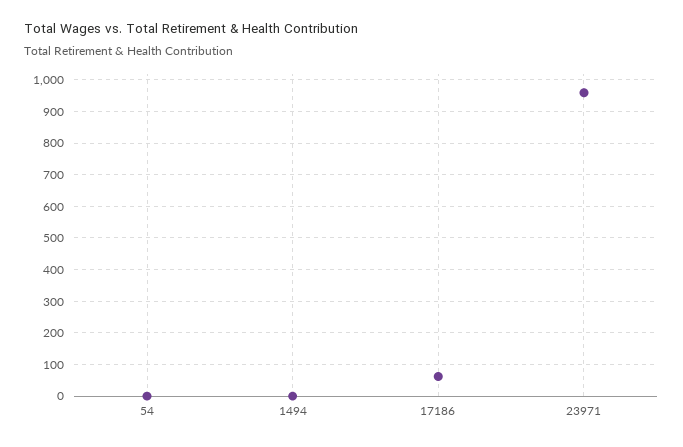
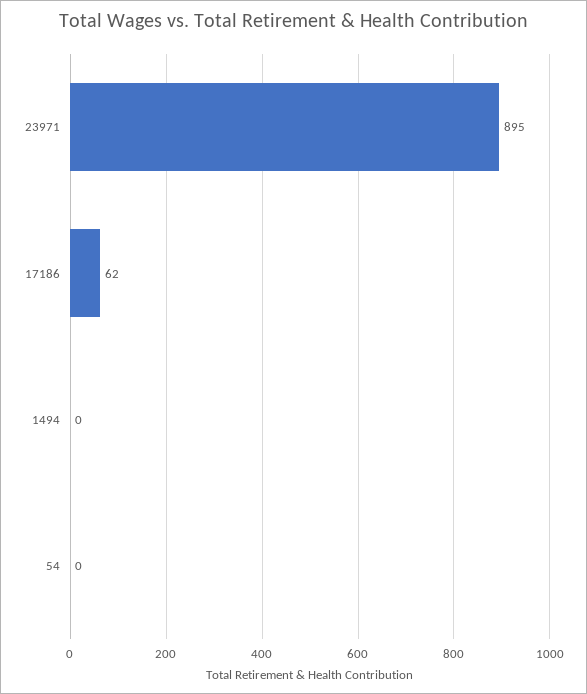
  {
    "54": 0,
    "1494": 0,
    "17186": 62,
-   "23971": 960
+   "23971": 895
  }

